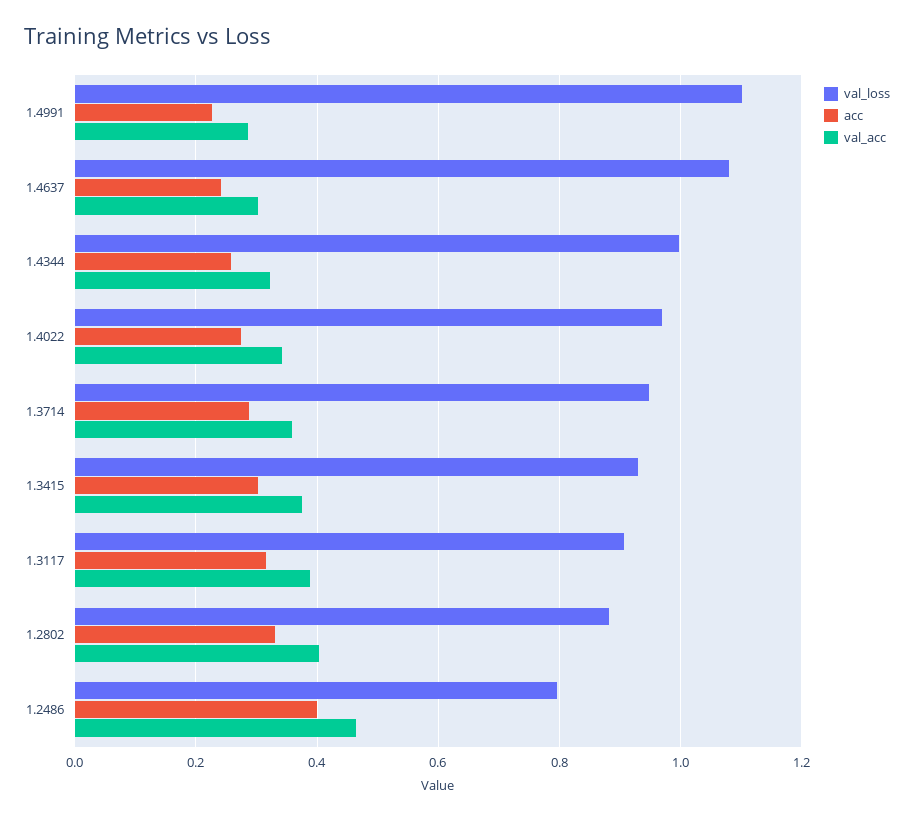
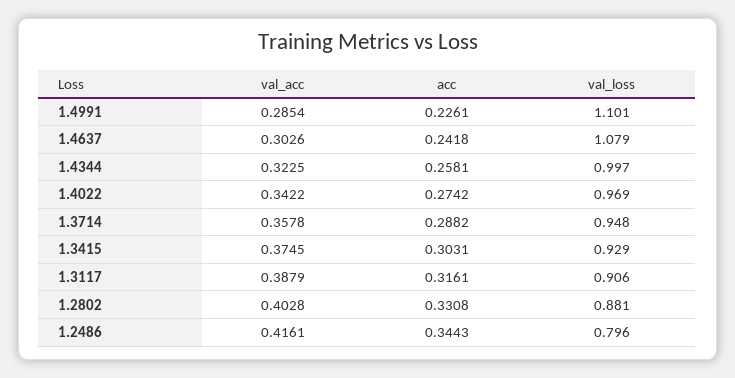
  {
    "val_loss": {
      "1.4991": 1.101,
      "1.4637": 1.079,
      "1.4344": 0.997,
      "1.4022": 0.969,
      "1.3714": 0.948,
      "1.3415": 0.929,
      "1.3117": 0.906,
      "1.2802": 0.881,
      "1.2486": 0.796
    },
    "acc": {
      "1.4991": 0.2261,
      "1.4637": 0.2418,
      "1.4344": 0.2581,
      "1.4022": 0.2742,
      "1.3714": 0.2882,
      "1.3415": 0.3031,
      "1.3117": 0.3161,
      "1.2802": 0.3308,
-     "1.2486": 0.4
+     "1.2486": 0.3443
    },
    "val_acc": {
      "1.4991": 0.2854,
      "1.4637": 0.3026,
      "1.4344": 0.3225,
      "1.4022": 0.3422,
      "1.3714": 0.3578,
      "1.3415": 0.3745,
      "1.3117": 0.3879,
      "1.2802": 0.4028,
-     "1.2486": 0.46
+     "1.2486": 0.4161
    }
  }

